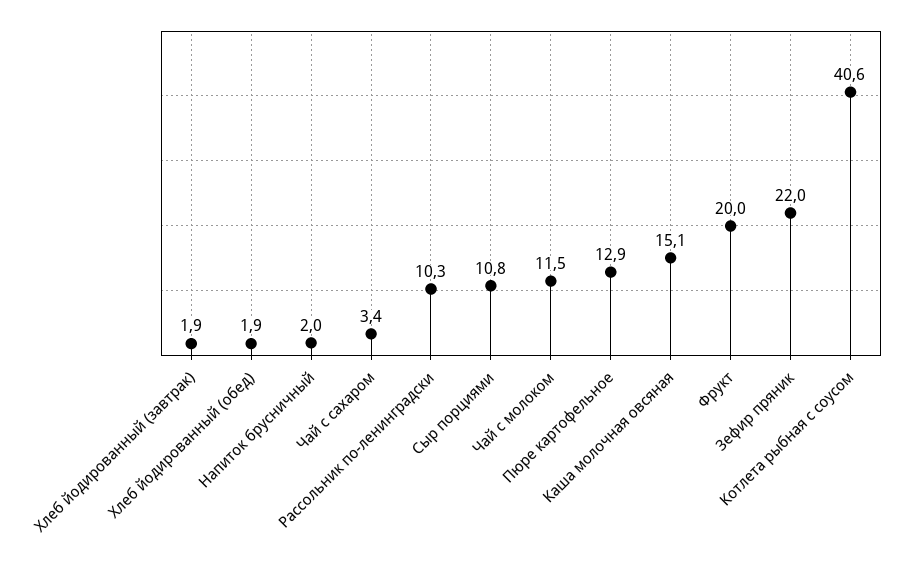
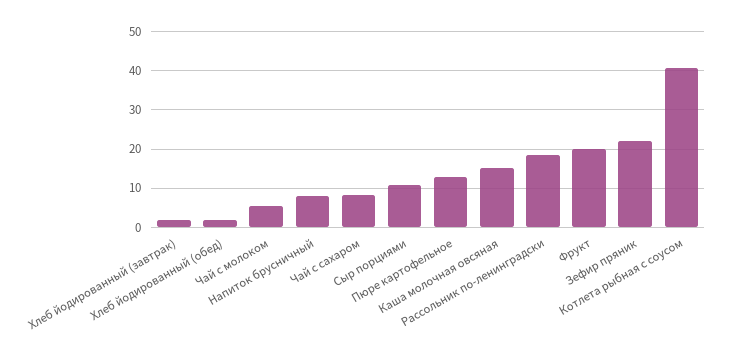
  {
    "Хлеб йодированный (завтрак)": 1.9,
    "Хлеб йодированный (обед)": 1.9,
-   "Напиток брусничный": 2,
+   "Напиток брусничный": 8,
-   "Чай с сахаром": 3.4,
+   "Чай с сахаром": 8,
-   "Рассольник по-ленинградски": 10.3,
+   "Рассольник по-ленинградски": 18,
    "Сыр порциями": 10.8,
-   "Чай с молоком": 11.5,
+   "Чай с молоком": 6,
    "Пюре картофельное": 12.9,
    "Каша молочная овсяная": 15.1,
    "Фрукт": 20,
    "Зефир пряник": 22,
    "Котлета рыбная с соусом": 40.6
  }

